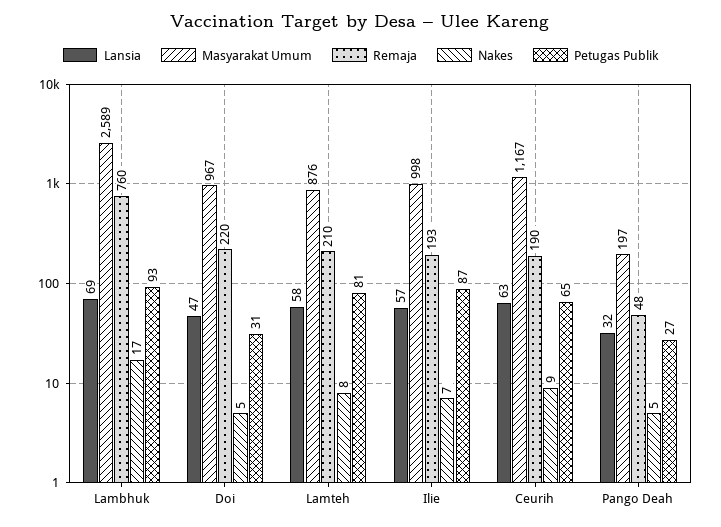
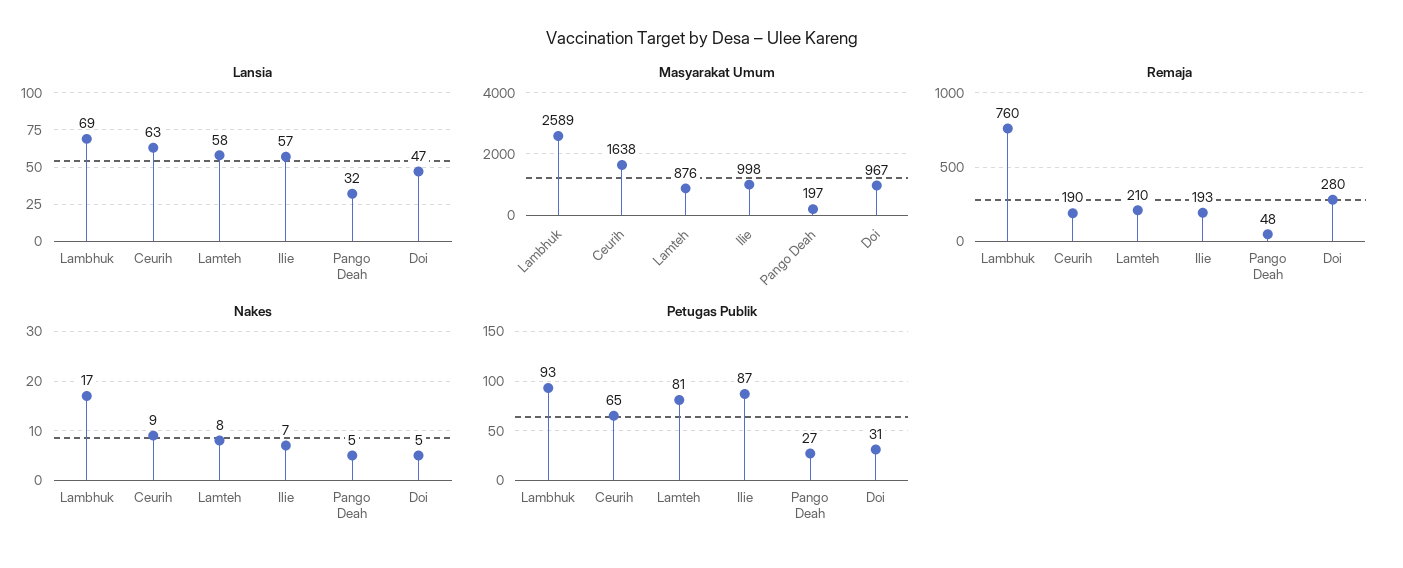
  {
    "Lansia": {
      "Lambhuk": 69,
      "Doi": 47,
      "Lamteh": 58,
      "Ilie": 57,
      "Ceurih": 63,
      "Pango Deah": 32
    },
    "Masyarakat Umum": {
      "Lambhuk": 2589,
      "Doi": 967,
      "Lamteh": 876,
      "Ilie": 998,
-     "Ceurih": 1167,
+     "Ceurih": 1638,
      "Pango Deah": 197
    },
    "Remaja": {
      "Lambhuk": 760,
-     "Doi": 220,
+     "Doi": 280,
      "Lamteh": 210,
      "Ilie": 193,
      "Ceurih": 190,
      "Pango Deah": 48
    },
    "Nakes": {
      "Lambhuk": 17,
      "Doi": 5,
      "Lamteh": 8,
      "Ilie": 7,
      "Ceurih": 9,
      "Pango Deah": 5
    },
    "Petugas Publik": {
      "Lambhuk": 93,
      "Doi": 31,
      "Lamteh": 81,
      "Ilie": 87,
      "Ceurih": 65,
      "Pango Deah": 27
    }
  }

